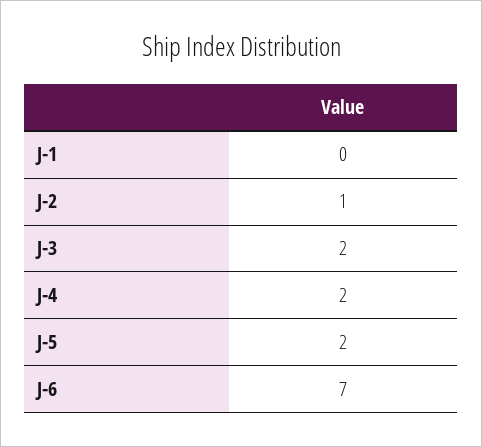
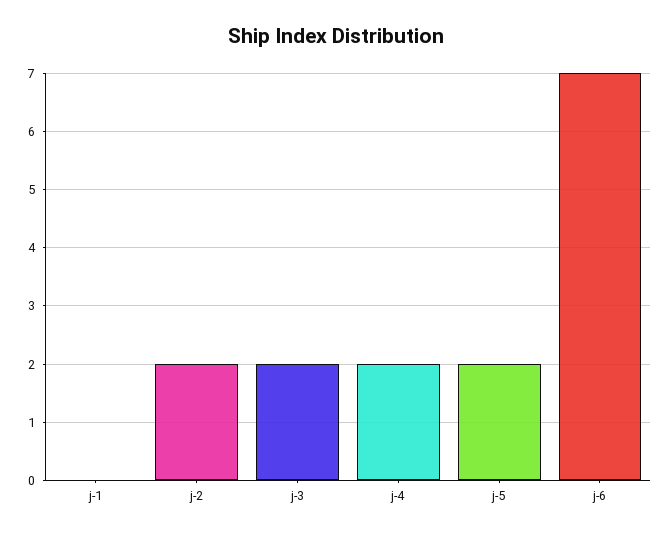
  {
    "J-1": 0,
-   "J-2": 1,
+   "J-2": 2,
    "J-3": 2,
    "J-4": 2,
    "J-5": 2,
    "J-6": 7
  }

